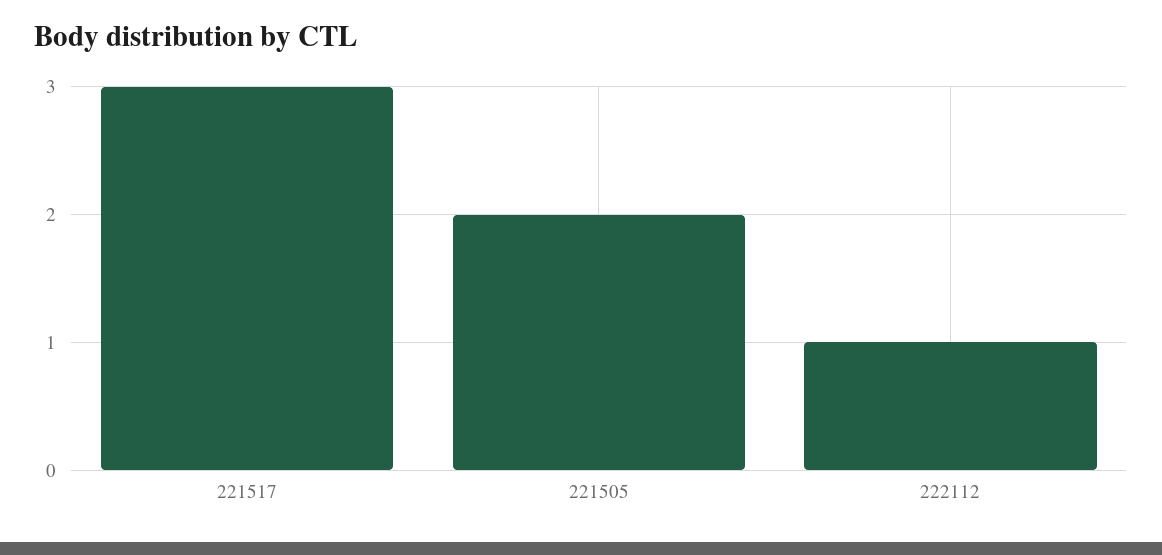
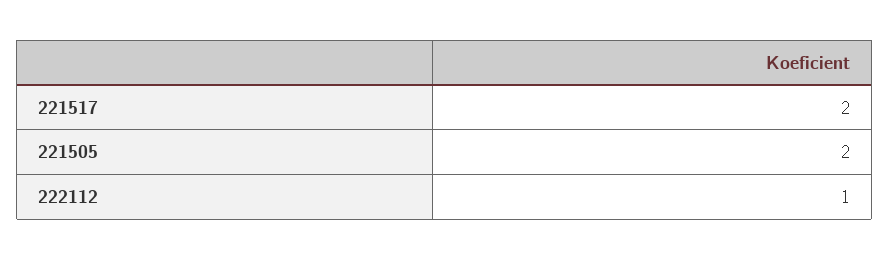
  {
-   "221517": 3,
+   "221517": 2,
    "221505": 2,
    "222112": 1
  }

